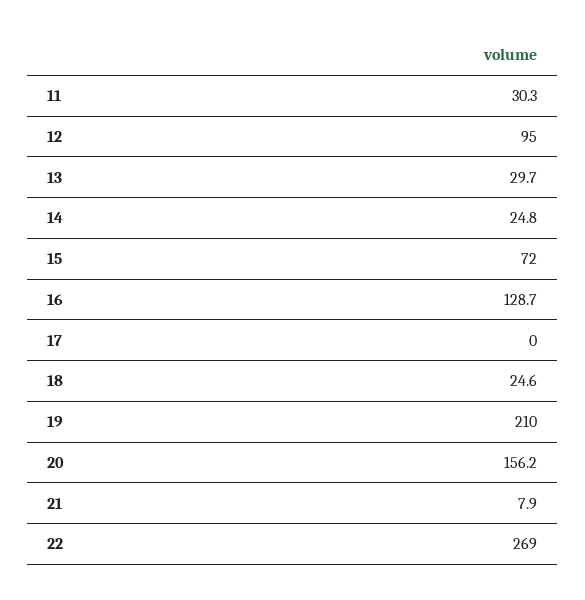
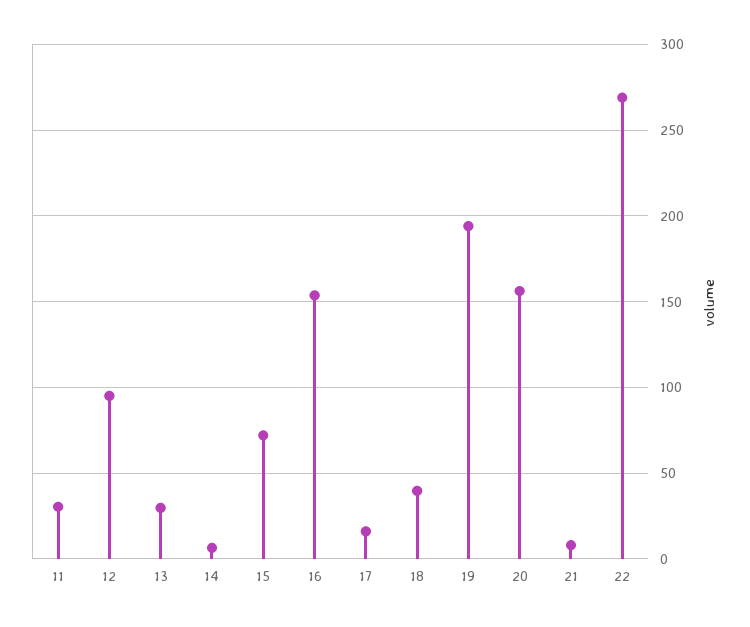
  {
    "11": 30.3,
    "12": 95,
    "13": 29.7,
-   "14": 24.8,
+   "14": 5,
    "15": 72,
-   "16": 128.7,
+   "16": 155,
-   "17": 0,
+   "17": 15,
-   "18": 24.6,
+   "18": 40,
-   "19": 210,
+   "19": 195,
    "20": 156.2,
    "21": 7.9,
    "22": 269
  }

